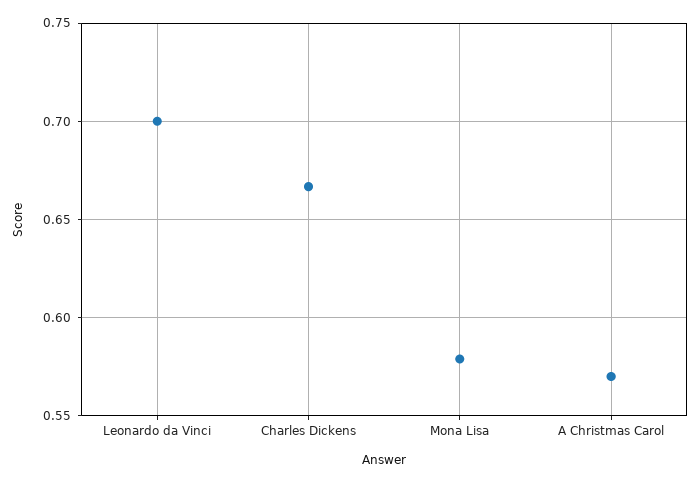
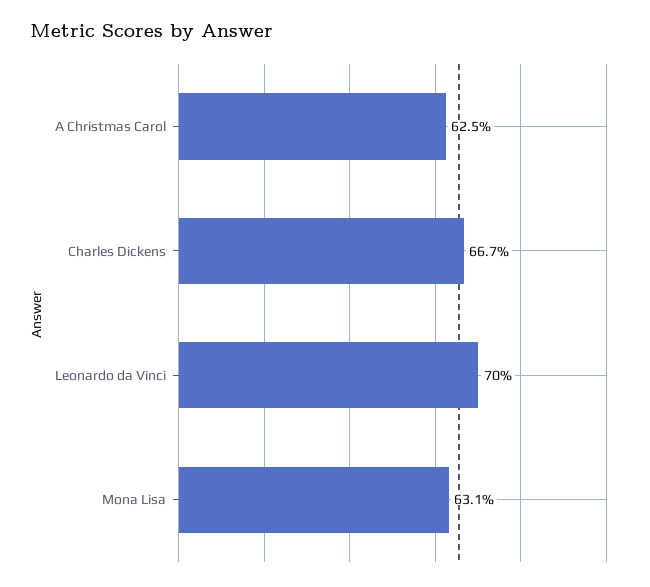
  {
    "Leonardo da Vinci": 0.7,
    "Charles Dickens": 0.667,
-   "Mona Lisa": 0.58,
+   "Mona Lisa": 0.631,
-   "A Christmas Carol": 0.57
+   "A Christmas Carol": 0.625
  }

